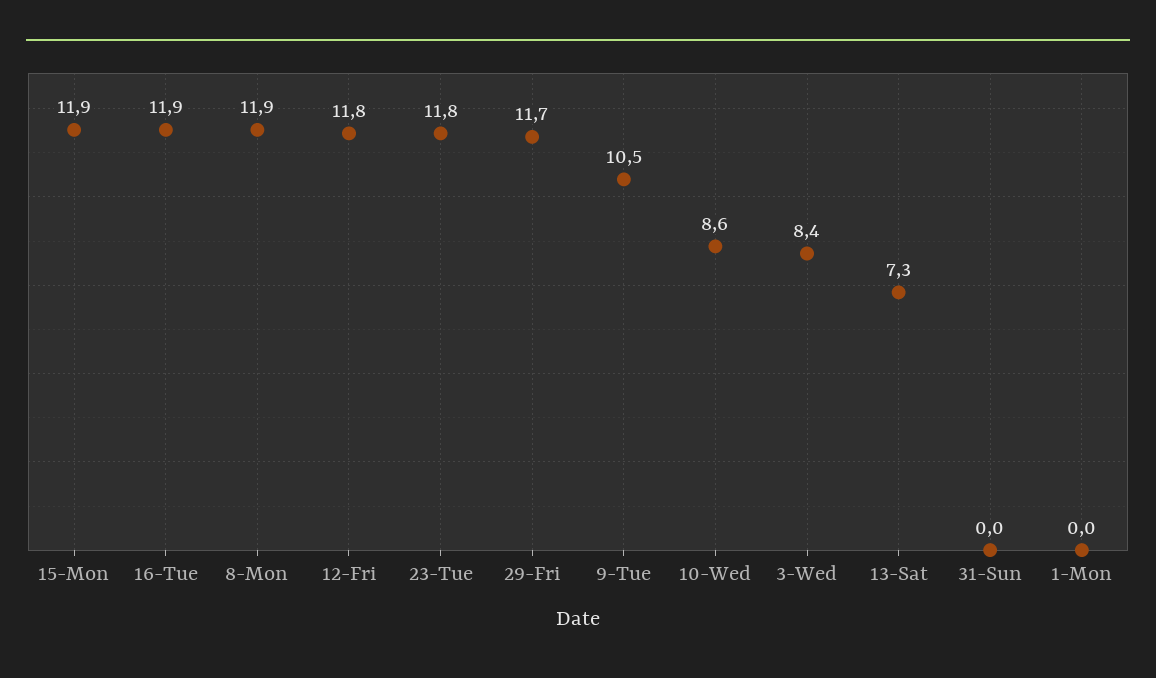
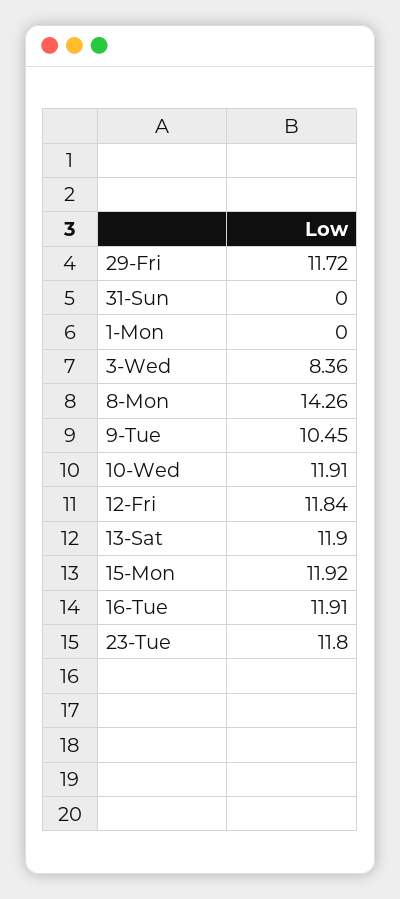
  {
    "15-Mon": 11.92,
    "16-Tue": 11.91,
-   "8-Mon": 11.9,
+   "8-Mon": 14.26,
    "12-Fri": 11.84,
    "23-Tue": 11.8,
    "29-Fri": 11.72,
    "9-Tue": 10.45,
-   "10-Wed": 8.6,
+   "10-Wed": 11.91,
    "3-Wed": 8.36,
-   "13-Sat": 7.3,
+   "13-Sat": 11.9,
    "31-Sun": 0,
    "1-Mon": 0
  }

